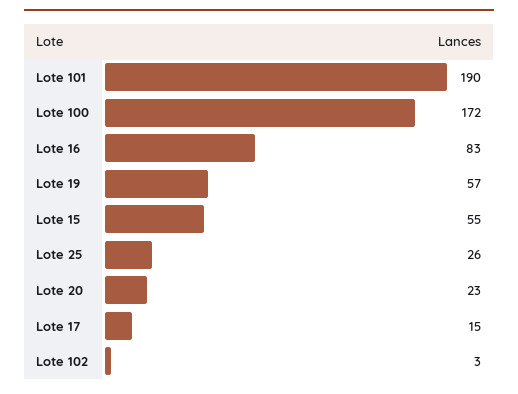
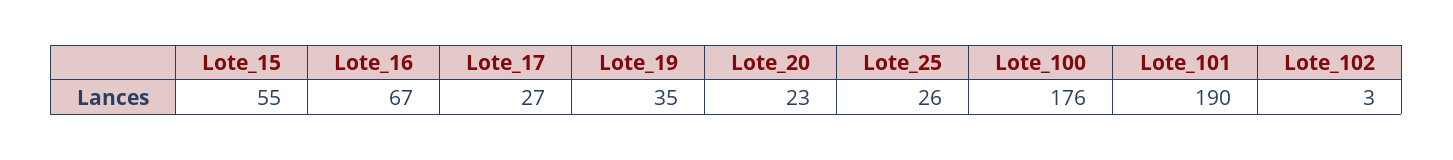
  {
    "Lote 101": 190,
-   "Lote 100": 172,
+   "Lote 100": 176,
-   "Lote 16": 83,
+   "Lote 16": 67,
-   "Lote 19": 57,
+   "Lote 19": 35,
    "Lote 15": 55,
    "Lote 25": 26,
    "Lote 20": 23,
-   "Lote 17": 15,
+   "Lote 17": 27,
    "Lote 102": 3
  }

